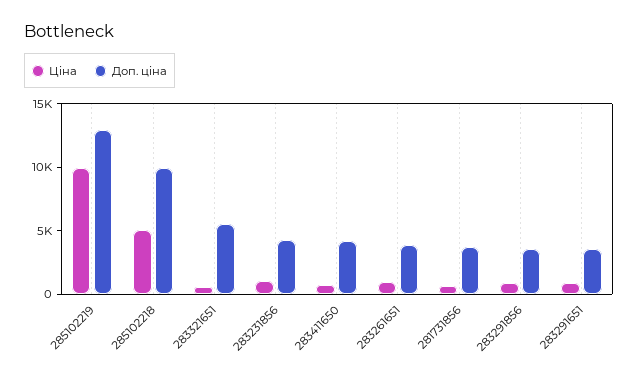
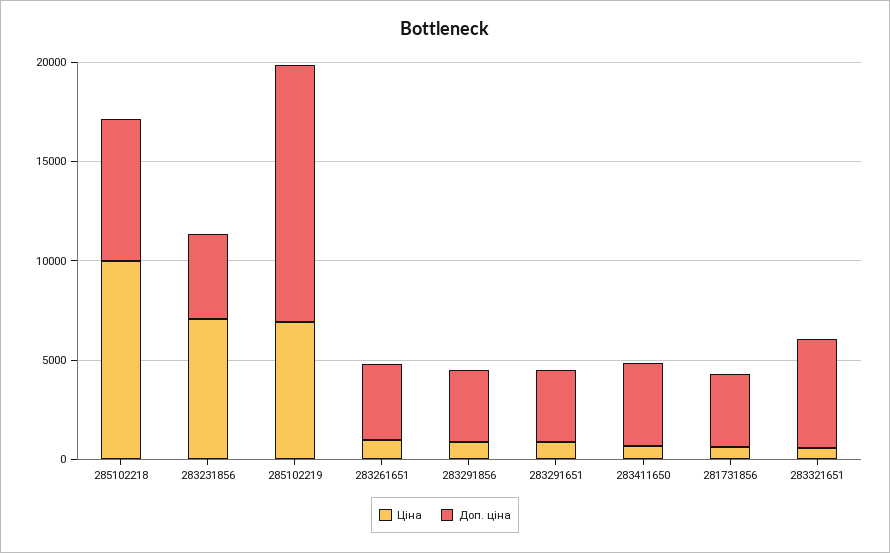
  {
    "Ціна": {
-     "285102219": 10000,
+     "285102219": 7000,
-     "285102218": 5000,
+     "285102218": 10000,
      "283321651": 1000,
-     "283231856": 1000,
+     "283231856": 7000,
      "283411650": 1000,
      "283261651": 1000,
      "281731856": 1000,
      "283291856": 1000,
      "283291651": 1000
    },
    "Доп. ціна": {
      "285102219": 13000,
-     "285102218": 10000,
+     "285102218": 7000,
      "283321651": 6000,
      "283231856": 4000,
      "283411650": 4000,
      "283261651": 4000,
      "281731856": 4000,
      "283291856": 4000,
      "283291651": 4000
    }
  }

